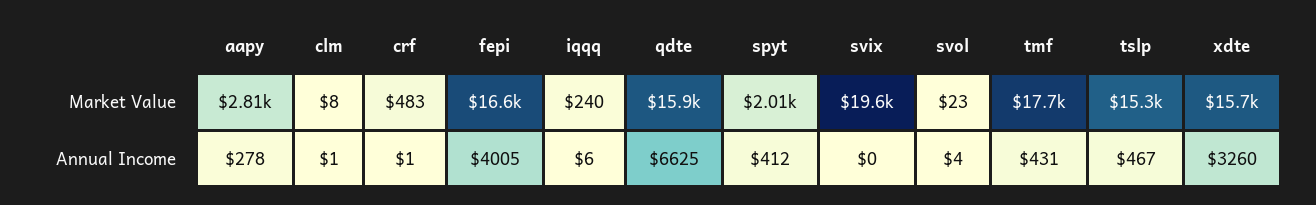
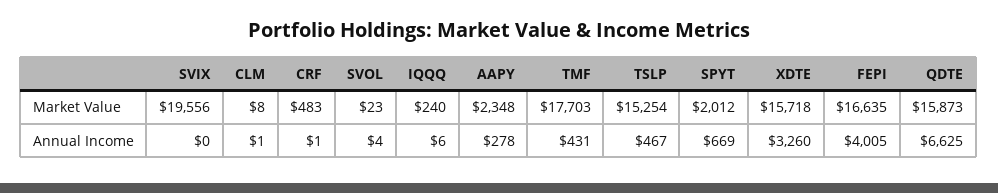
  {
    "aapy": {
-     "Market Value": 2810,
+     "Market Value": 2348,
      "Annual Income": 278
    },
    "clm": {
      "Market Value": 8,
      "Annual Income": 1
    },
    "crf": {
      "Market Value": 483,
      "Annual Income": 1
    },
    "fepi": {
      "Market Value": 16635,
      "Annual Income": 4005
    },
    "iqqq": {
      "Market Value": 240,
      "Annual Income": 6
    },
    "qdte": {
      "Market Value": 15873,
      "Annual Income": 6625
    },
    "spyt": {
      "Market Value": 2012,
-     "Annual Income": 412
+     "Annual Income": 669
    },
    "svix": {
      "Market Value": 19556,
      "Annual Income": 0
    },
    "svol": {
      "Market Value": 23,
      "Annual Income": 4
    },
    "tmf": {
      "Market Value": 17703,
      "Annual Income": 431
    },
    "tslp": {
      "Market Value": 15254,
      "Annual Income": 467
    },
    "xdte": {
      "Market Value": 15718,
      "Annual Income": 3260
    }
  }

